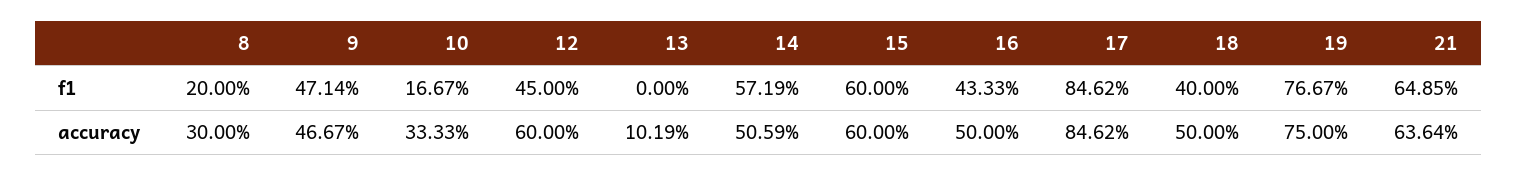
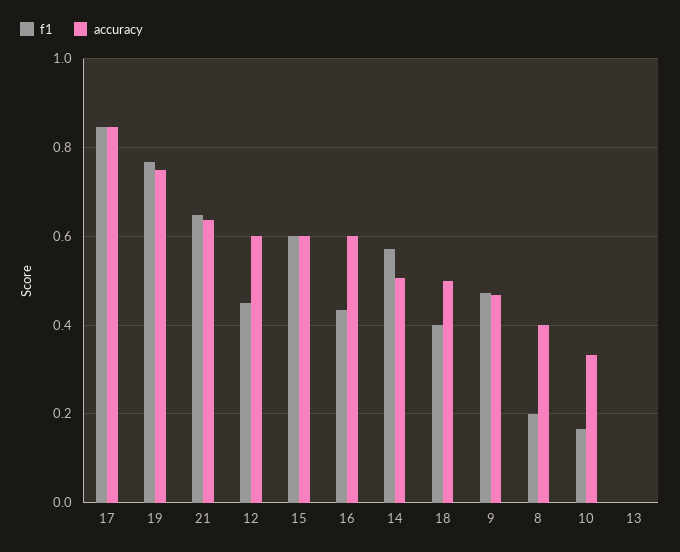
  {
    "f1": {
      "8": 0.2,
      "9": 0.4714,
      "10": 0.1667,
      "12": 0.45,
      "13": 0,
      "14": 0.5719,
      "15": 0.6,
      "16": 0.4333,
      "17": 0.8462,
      "18": 0.4,
      "19": 0.7667,
      "21": 0.6485
    },
    "accuracy": {
-     "8": 0.3,
+     "8": 0.4,
      "9": 0.4667,
      "10": 0.3333,
      "12": 0.6,
-     "13": 0.1019,
+     "13": 0,
      "14": 0.5059,
      "15": 0.6,
-     "16": 0.5,
+     "16": 0.6,
      "17": 0.8462,
      "18": 0.5,
      "19": 0.75,
      "21": 0.6364
    }
  }

